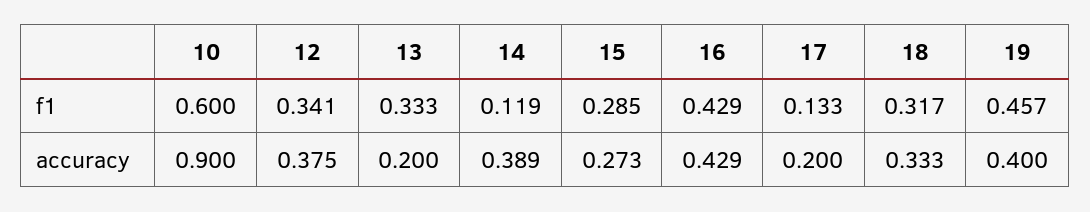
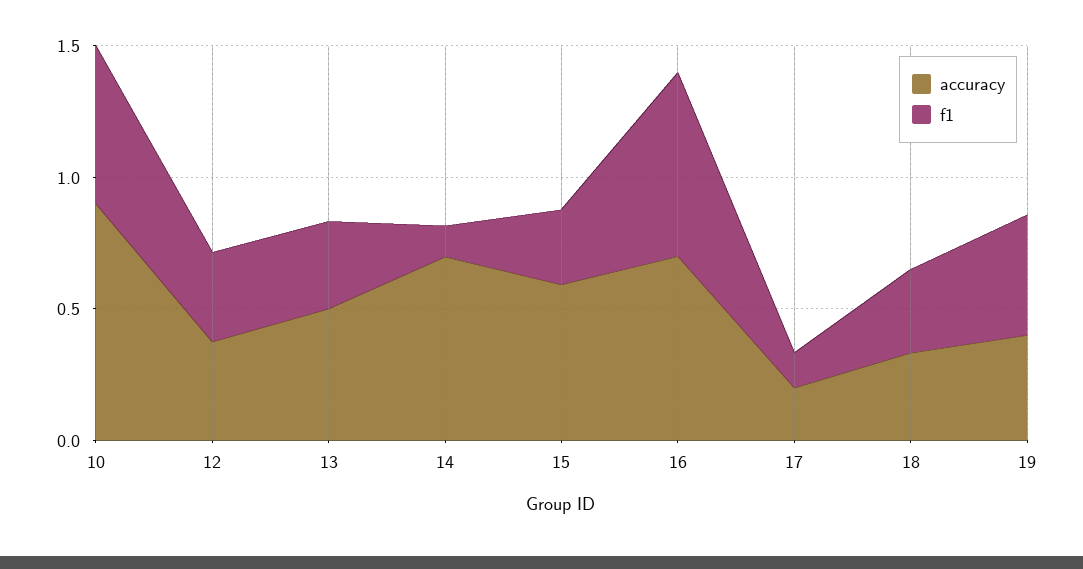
  {
    "f1": {
      "10": 0.6,
      "12": 0.341,
      "13": 0.333,
      "14": 0.119,
      "15": 0.285,
-     "16": 0.429,
+     "16": 0.7,
      "17": 0.133,
      "18": 0.317,
      "19": 0.457
    },
    "accuracy": {
      "10": 0.9,
      "12": 0.375,
-     "13": 0.2,
+     "13": 0.5,
-     "14": 0.389,
+     "14": 0.7,
-     "15": 0.273,
+     "15": 0.6,
-     "16": 0.429,
+     "16": 0.7,
      "17": 0.2,
      "18": 0.333,
      "19": 0.4
    }
  }

